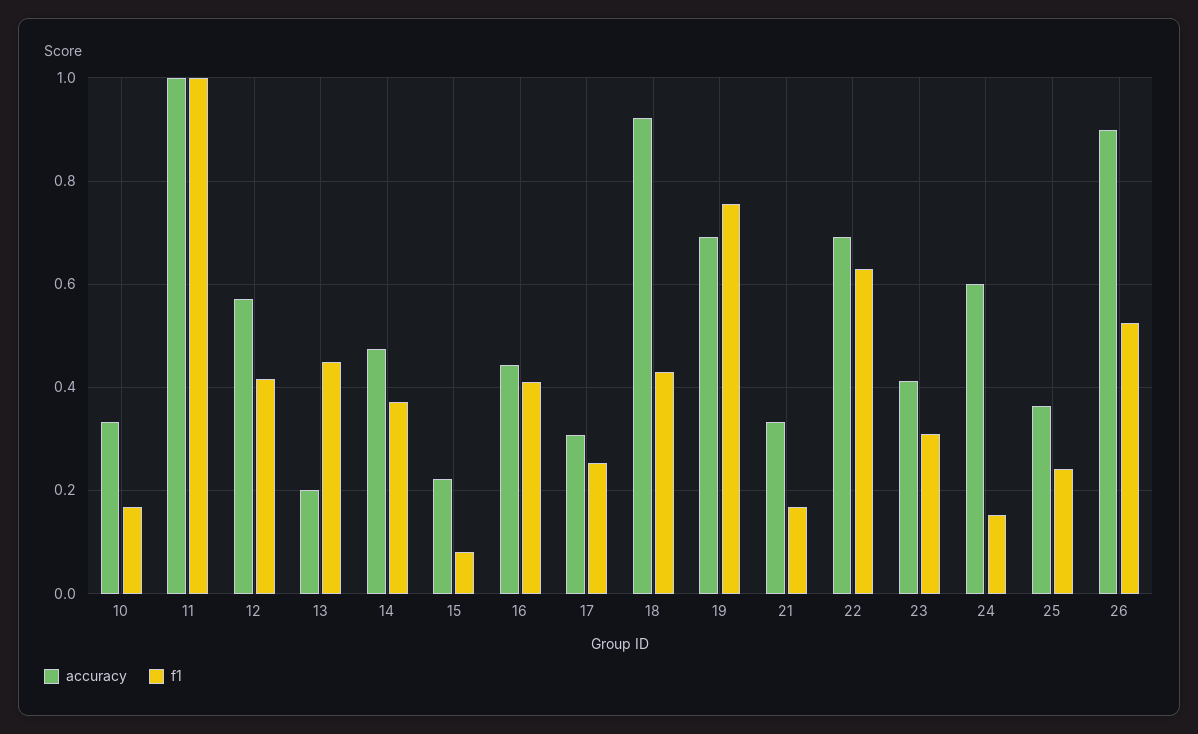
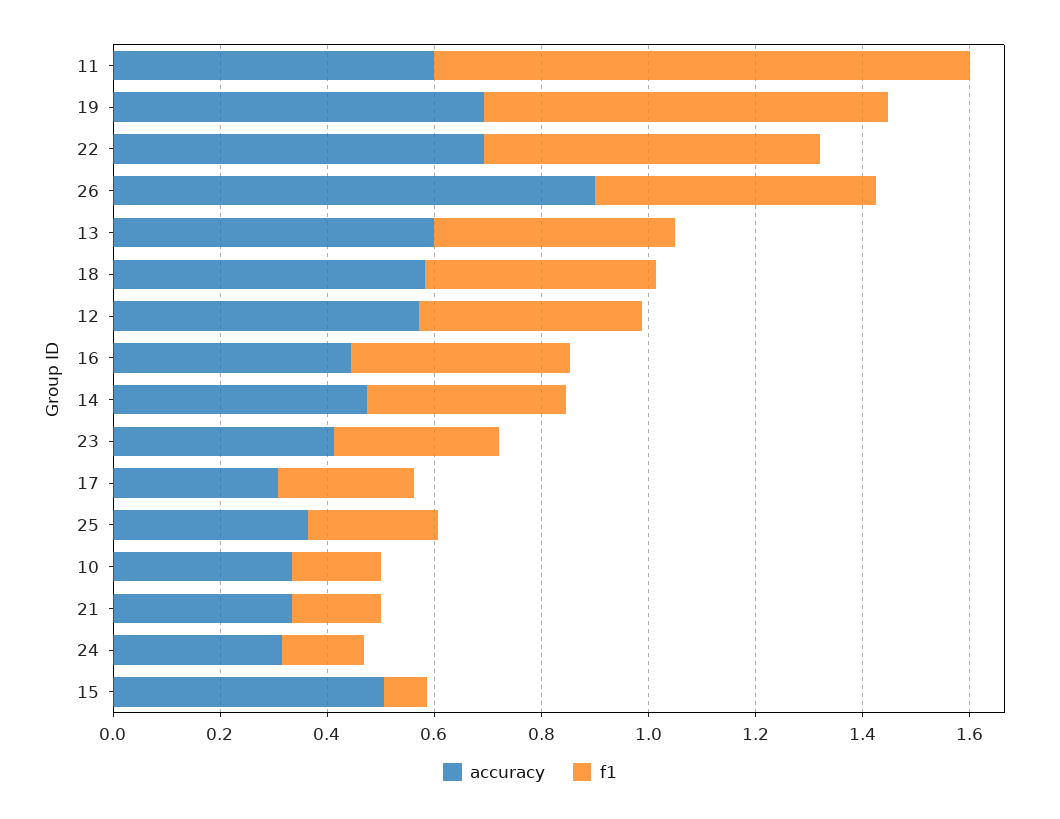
  {
    "accuracy": {
      "10": 0.34,
-     "11": 1,
+     "11": 0.6,
      "12": 0.58,
-     "13": 0.2,
+     "13": 0.6,
      "14": 0.48,
-     "15": 0.22,
+     "15": 0.5,
      "16": 0.44,
      "17": 0.3,
-     "18": 0.92,
+     "18": 0.6,
      "19": 0.7,
      "21": 0.34,
      "22": 0.7,
      "23": 0.42,
-     "24": 0.6,
+     "24": 0.3,
      "25": 0.36,
      "26": 0.9
    },
    "f1": {
      "10": 0.16,
      "11": 1,
      "12": 0.42,
      "13": 0.46,
      "14": 0.38,
      "15": 0.08,
      "16": 0.42,
      "17": 0.26,
      "18": 0.44,
      "19": 0.76,
      "21": 0.16,
      "22": 0.62,
      "23": 0.3,
      "24": 0.16,
      "25": 0.24,
      "26": 0.52
    }
  }

